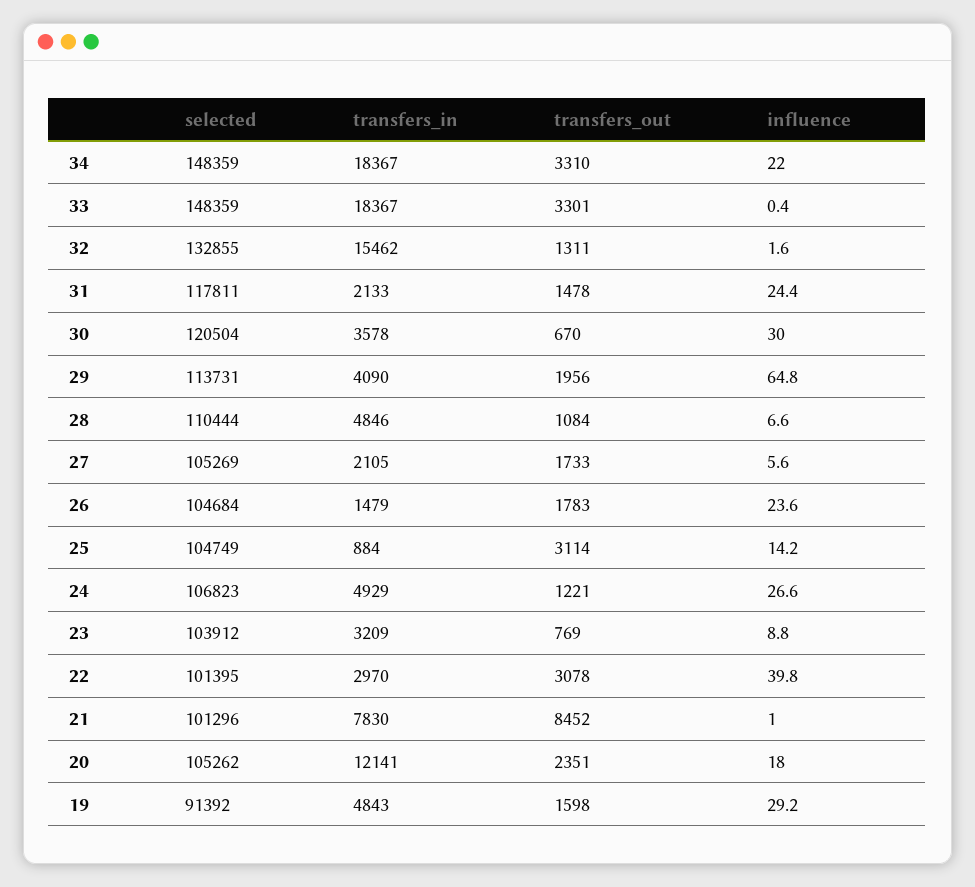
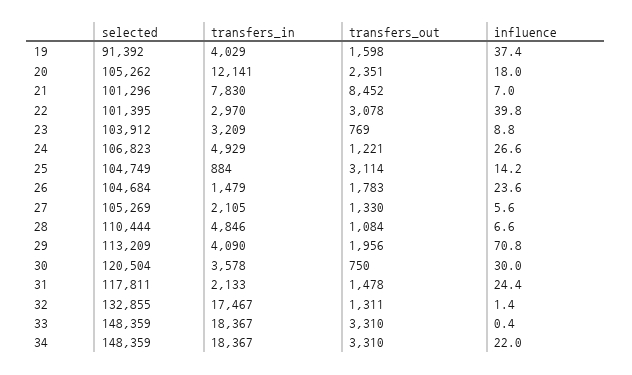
  {
    "selected": {
      "34": 148359,
      "33": 148359,
      "32": 132855,
      "31": 117811,
      "30": 120504,
-     "29": 113731,
+     "29": 113209,
      "28": 110444,
      "27": 105269,
      "26": 104684,
      "25": 104749,
      "24": 106823,
      "23": 103912,
      "22": 101395,
      "21": 101296,
      "20": 105262,
      "19": 91392
    },
    "transfers_in": {
      "34": 18367,
      "33": 18367,
-     "32": 15462,
+     "32": 17467,
      "31": 2133,
      "30": 3578,
      "29": 4090,
      "28": 4846,
      "27": 2105,
      "26": 1479,
      "25": 884,
      "24": 4929,
      "23": 3209,
      "22": 2970,
      "21": 7830,
      "20": 12141,
-     "19": 4843
+     "19": 4029
    },
    "transfers_out": {
      "34": 3310,
-     "33": 3301,
+     "33": 3310,
      "32": 1311,
      "31": 1478,
-     "30": 670,
+     "30": 750,
      "29": 1956,
      "28": 1084,
-     "27": 1733,
+     "27": 1330,
      "26": 1783,
      "25": 3114,
      "24": 1221,
      "23": 769,
      "22": 3078,
      "21": 8452,
      "20": 2351,
      "19": 1598
    },
    "influence": {
      "34": 22,
      "33": 0.4,
-     "32": 1.6,
+     "32": 1.4,
      "31": 24.4,
      "30": 30,
-     "29": 64.8,
+     "29": 70.8,
      "28": 6.6,
      "27": 5.6,
      "26": 23.6,
      "25": 14.2,
      "24": 26.6,
      "23": 8.8,
      "22": 39.8,
-     "21": 1,
+     "21": 7,
      "20": 18,
-     "19": 29.2
+     "19": 37.4
    }
  }

